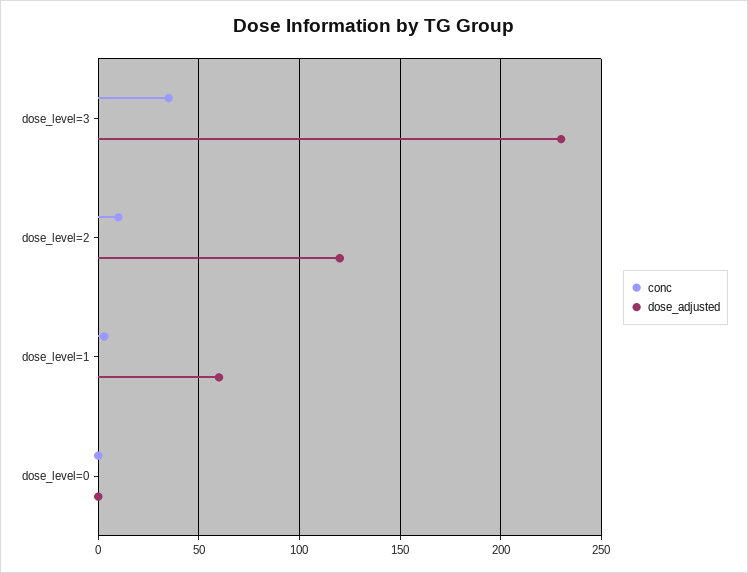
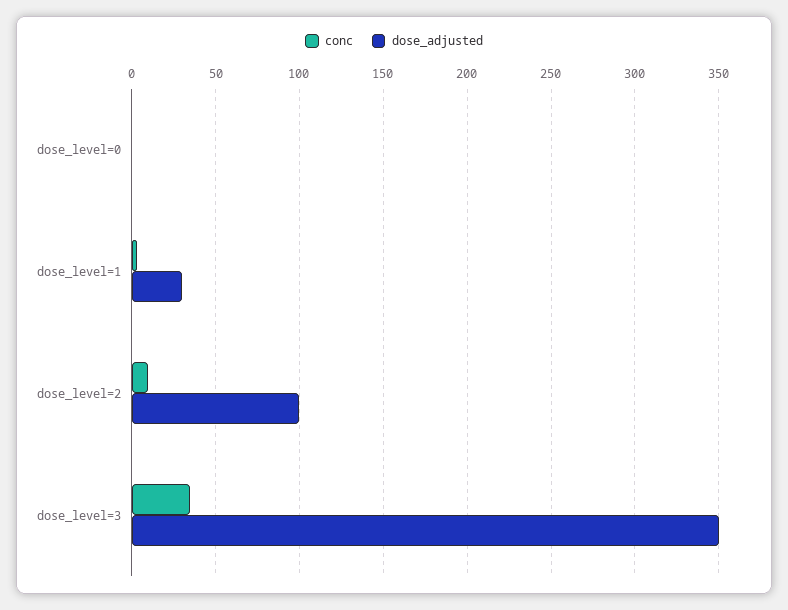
  {
    "conc": {
      "dose_level=3": 35,
      "dose_level=2": 10,
      "dose_level=1": 5,
      "dose_level=0": 0
    },
    "dose_adjusted": {
-     "dose_level=3": 230,
+     "dose_level=3": 350,
-     "dose_level=2": 120,
+     "dose_level=2": 100,
-     "dose_level=1": 60,
+     "dose_level=1": 30,
      "dose_level=0": 0
    }
  }

